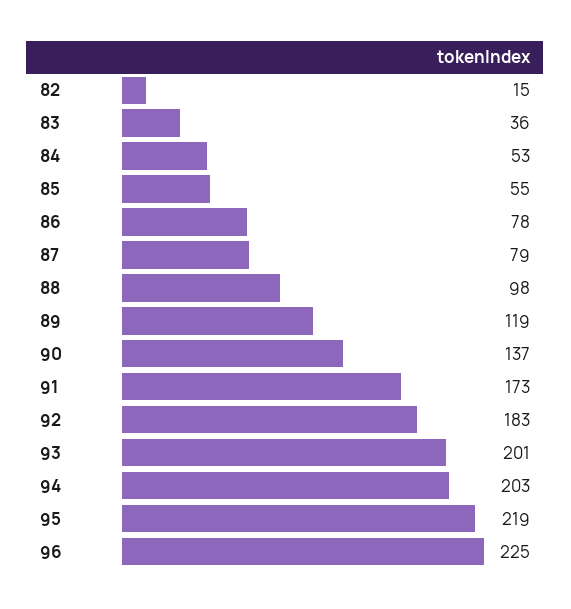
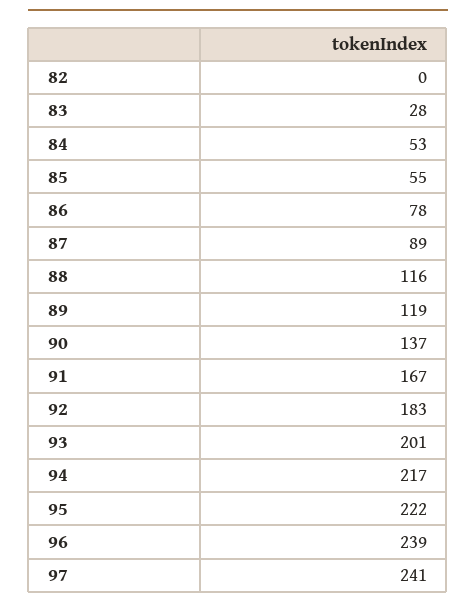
  {
-   "82": 15,
+   "82": 0,
-   "83": 36,
+   "83": 28,
    "84": 53,
    "85": 55,
    "86": 78,
-   "87": 79,
+   "87": 89,
-   "88": 98,
+   "88": 116,
    "89": 119,
    "90": 137,
-   "91": 173,
+   "91": 167,
    "92": 183,
    "93": 201,
-   "94": 203,
+   "94": 217,
-   "95": 219,
+   "95": 222,
-   "96": 225
+   "96": 239,
+   "97": 241
  }

